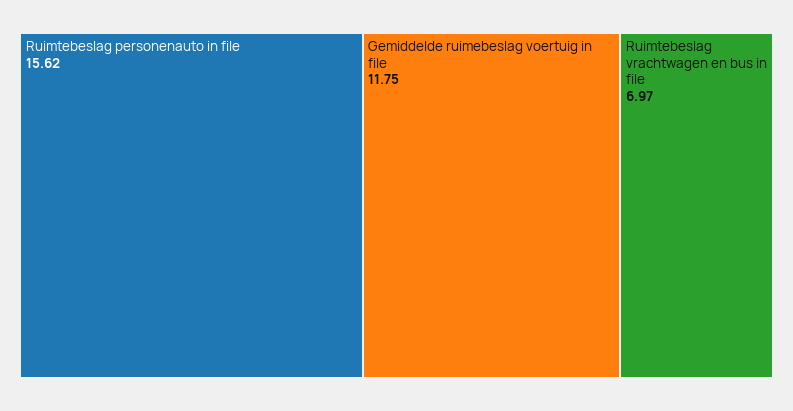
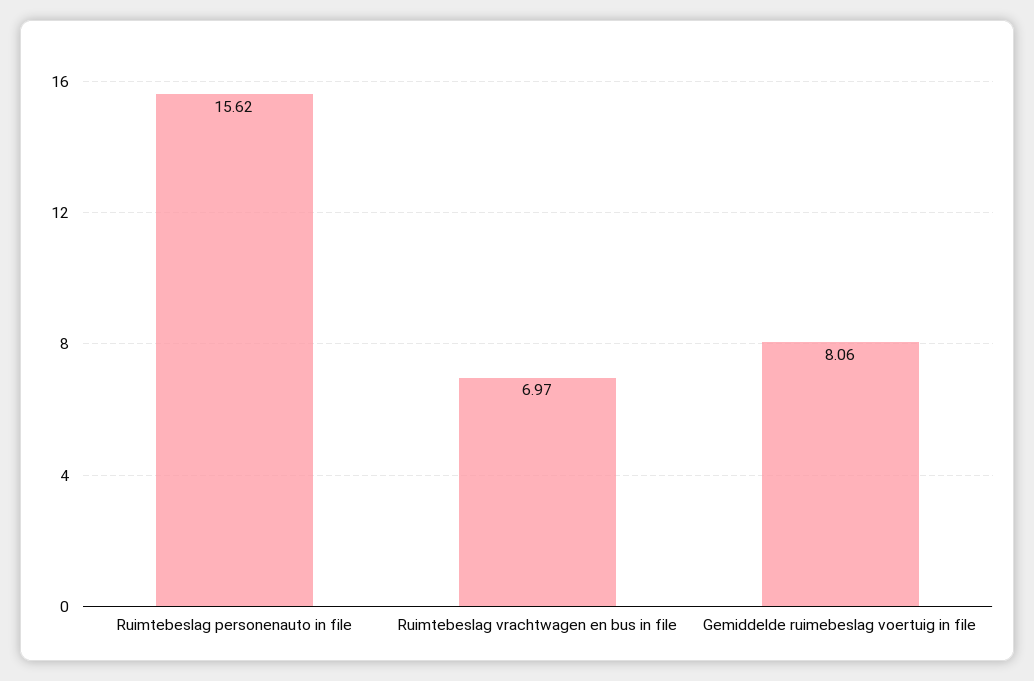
  {
    "Ruimtebeslag personenauto in file": 15.62,
-   "Gemiddelde ruimebeslag voertuig in file": 11.75,
+   "Gemiddelde ruimebeslag voertuig in file": 8.06,
    "Ruimtebeslag vrachtwagen en bus in file": 6.97
  }

